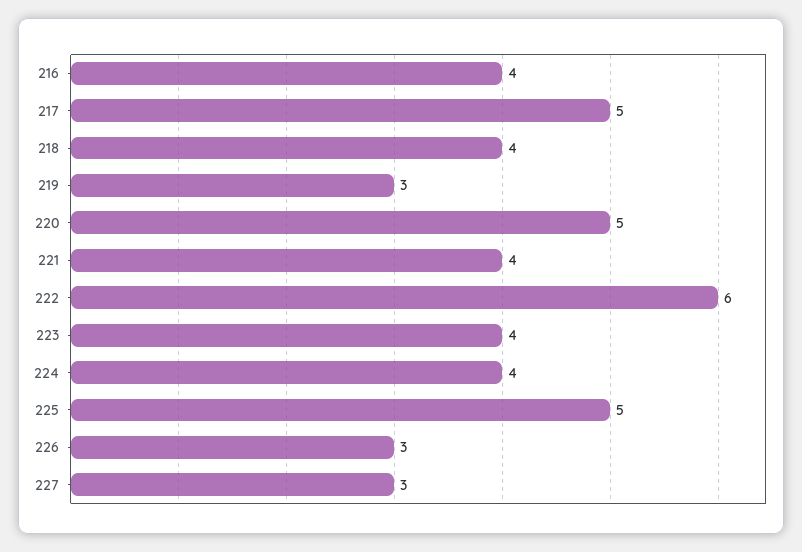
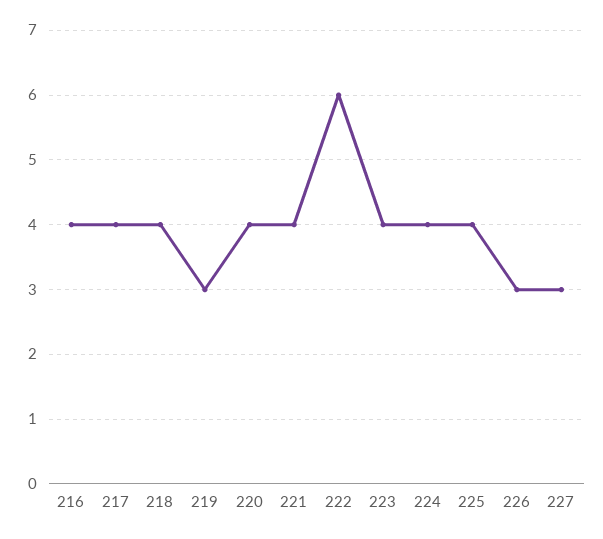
  {
    "216": 4,
-   "217": 5,
+   "217": 4,
    "218": 4,
    "219": 3,
-   "220": 5,
+   "220": 4,
    "221": 4,
    "222": 6,
    "223": 4,
    "224": 4,
-   "225": 5,
+   "225": 4,
    "226": 3,
    "227": 3
  }

